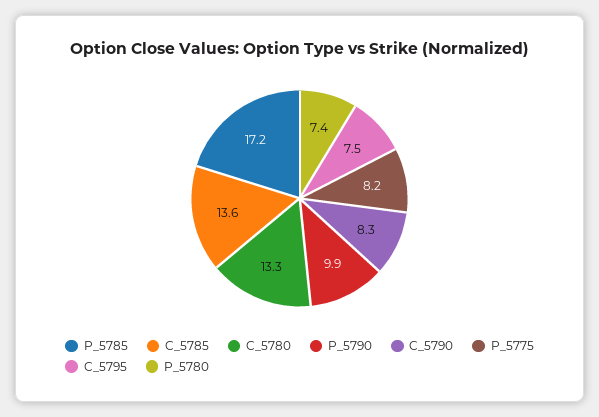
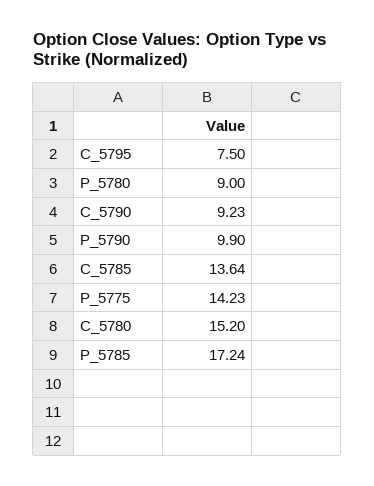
  {
    "P_5785": 17.24,
    "C_5785": 13.64,
-   "C_5780": 13.3,
+   "C_5780": 15.2,
    "P_5790": 9.9,
-   "C_5790": 8.3,
+   "C_5790": 9.23,
-   "P_5775": 8.2,
+   "P_5775": 14.23,
    "C_5795": 7.5,
-   "P_5780": 7.4
+   "P_5780": 9
  }

